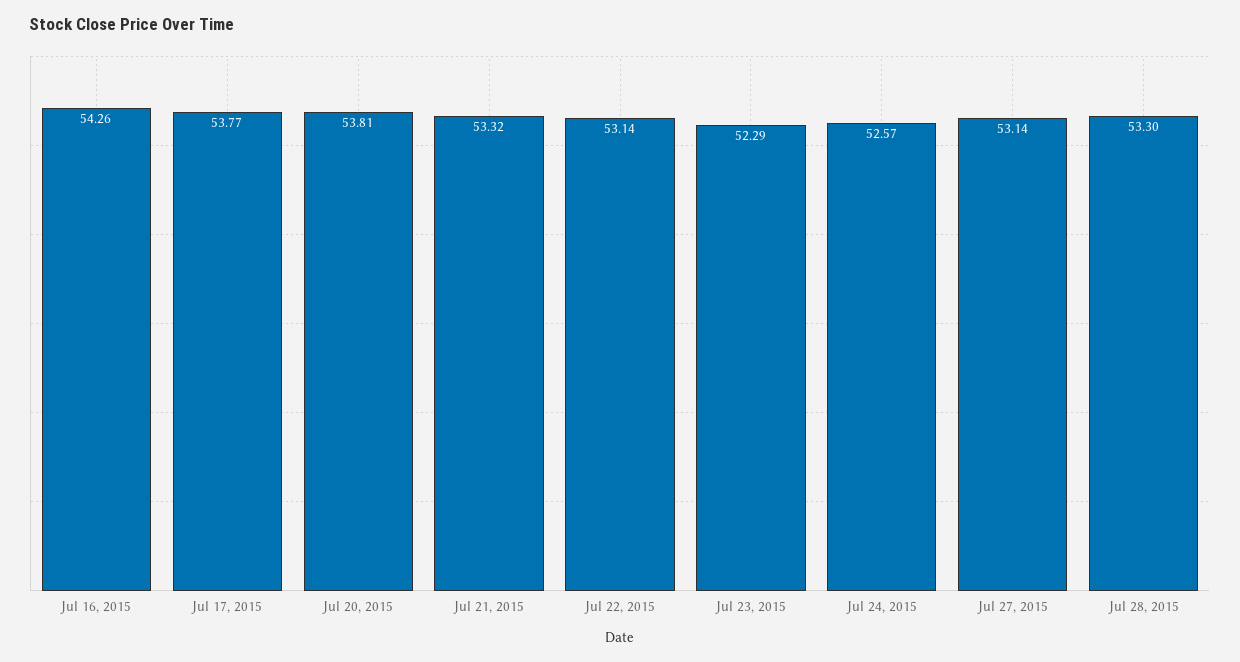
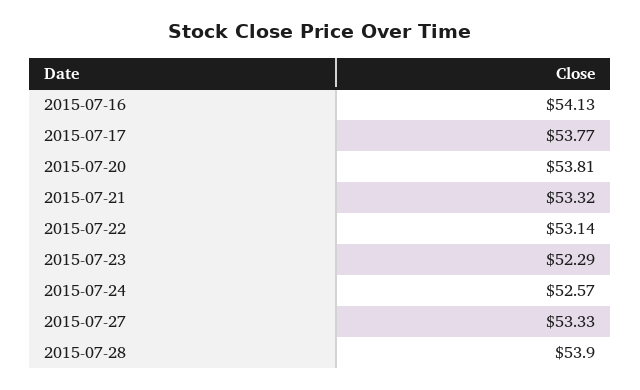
  {
-   "Jul 16, 2015": 54.26,
+   "Jul 16, 2015": 54.13,
    "Jul 17, 2015": 53.77,
    "Jul 20, 2015": 53.81,
    "Jul 21, 2015": 53.32,
    "Jul 22, 2015": 53.14,
    "Jul 23, 2015": 52.29,
    "Jul 24, 2015": 52.57,
-   "Jul 27, 2015": 53.14,
+   "Jul 27, 2015": 53.33,
-   "Jul 28, 2015": 53.3
+   "Jul 28, 2015": 53.9
  }

